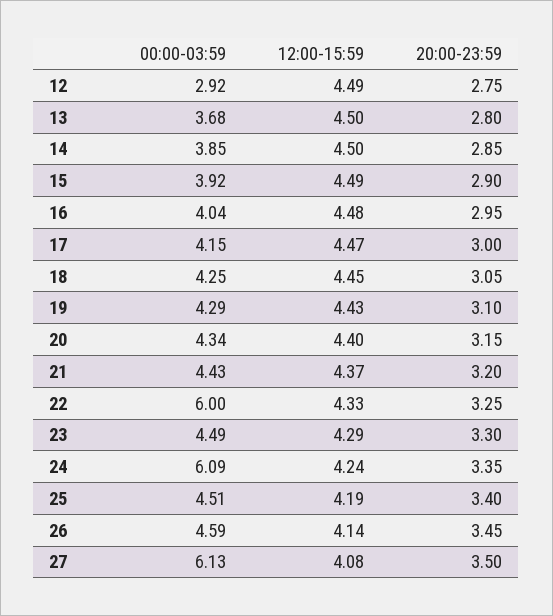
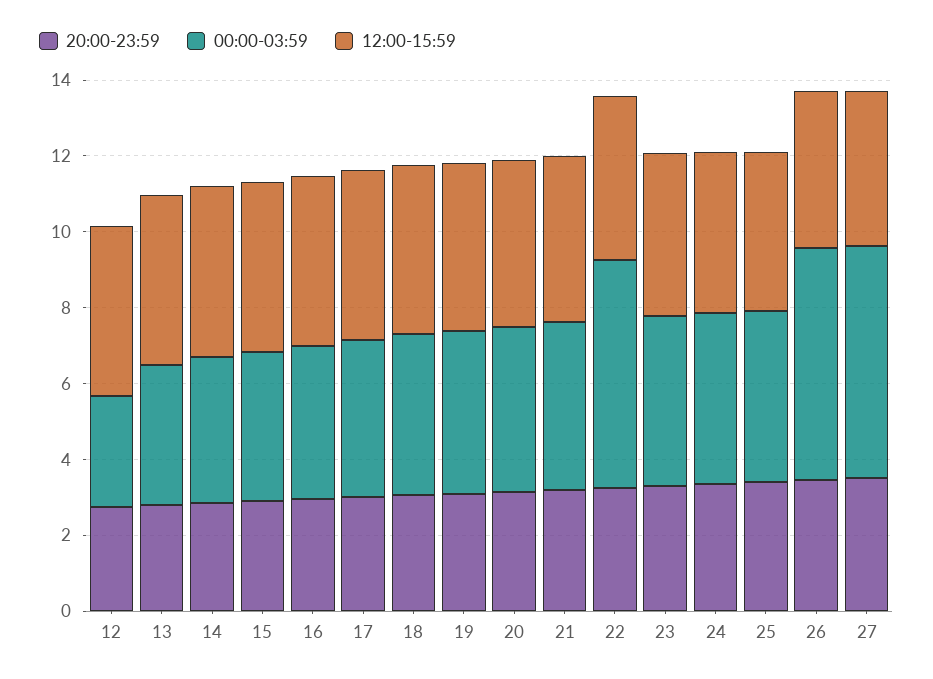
  {
    "00:00-03:59": {
      "12": 2.92,
      "13": 3.68,
      "14": 3.85,
      "15": 3.92,
      "16": 4.04,
      "17": 4.15,
      "18": 4.25,
      "19": 4.29,
      "20": 4.34,
      "21": 4.43,
      "22": 6,
      "23": 4.49,
-     "24": 6.09,
+     "24": 4.5,
      "25": 4.51,
-     "26": 4.59,
+     "26": 6,
      "27": 6.13
    },
    "12:00-15:59": {
      "12": 4.49,
      "13": 4.5,
      "14": 4.5,
      "15": 4.49,
      "16": 4.48,
      "17": 4.47,
      "18": 4.45,
      "19": 4.43,
      "20": 4.4,
      "21": 4.37,
      "22": 4.33,
      "23": 4.29,
      "24": 4.24,
      "25": 4.19,
      "26": 4.14,
      "27": 4.08
    },
    "20:00-23:59": {
      "12": 2.75,
      "13": 2.8,
      "14": 2.85,
      "15": 2.9,
      "16": 2.95,
      "17": 3,
      "18": 3.05,
      "19": 3.1,
      "20": 3.15,
      "21": 3.2,
      "22": 3.25,
      "23": 3.3,
      "24": 3.35,
      "25": 3.4,
      "26": 3.45,
      "27": 3.5
    }
  }

